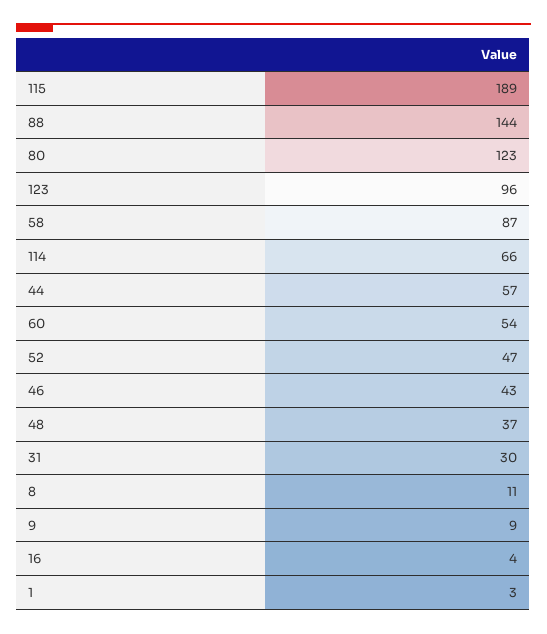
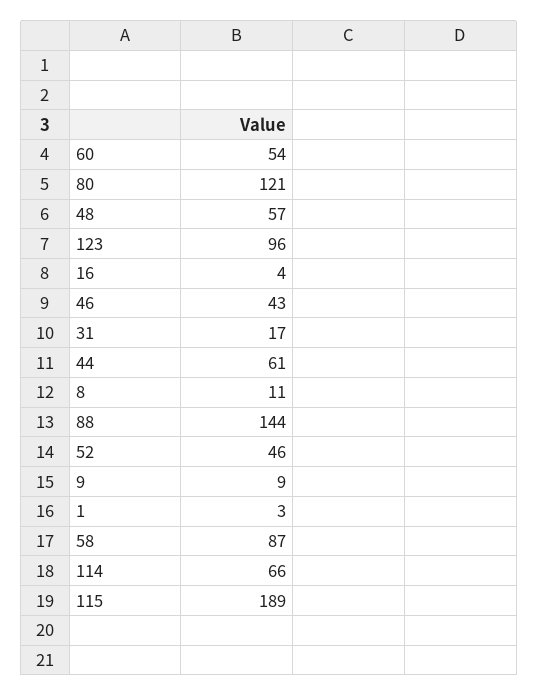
  {
    "115": 189,
    "88": 144,
-   "80": 123,
+   "80": 121,
    "123": 96,
    "58": 87,
    "114": 66,
-   "44": 57,
+   "44": 61,
    "60": 54,
-   "52": 47,
+   "52": 46,
    "46": 43,
-   "48": 37,
+   "48": 57,
-   "31": 30,
+   "31": 17,
    "8": 11,
    "9": 9,
    "16": 4,
    "1": 3
  }

